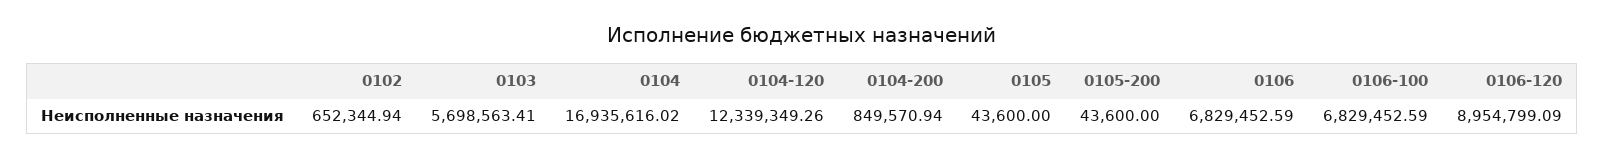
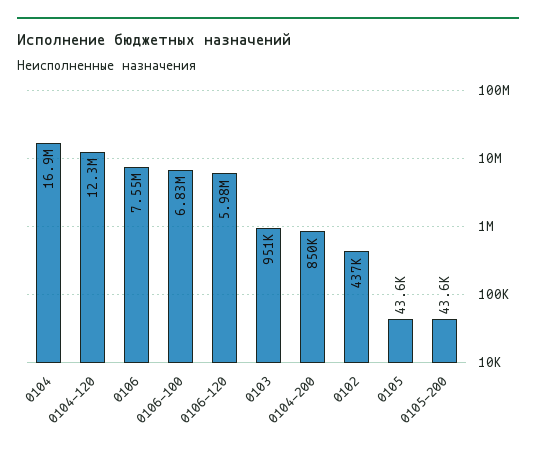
  {
-   "0102": 652344.94,
+   "0102": 437000,
-   "0103": 5698563.41,
+   "0103": 951000,
    "0104": 16935616.02,
    "0104-120": 12339349.26,
    "0104-200": 849570.94,
    "0105": 43600,
    "0105-200": 43600,
-   "0106": 6829452.59,
+   "0106": 7550000,
    "0106-100": 6829452.59,
-   "0106-120": 8954799.09
+   "0106-120": 5980000
  }

